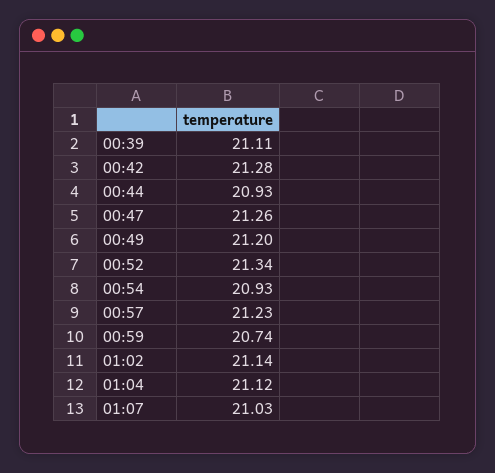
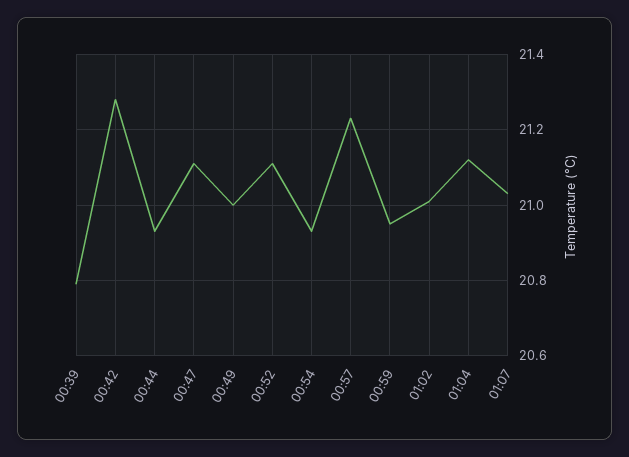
  {
-   "00:39": 21.11,
+   "00:39": 20.8,
    "00:42": 21.28,
    "00:44": 20.93,
-   "00:47": 21.26,
+   "00:47": 21.1,
-   "00:49": 21.2,
+   "00:49": 21,
-   "00:52": 21.34,
+   "00:52": 21.1,
    "00:54": 20.93,
    "00:57": 21.23,
-   "00:59": 20.74,
+   "00:59": 20.95,
-   "01:02": 21.14,
+   "01:02": 21,
    "01:04": 21.12,
    "01:07": 21.03
  }

